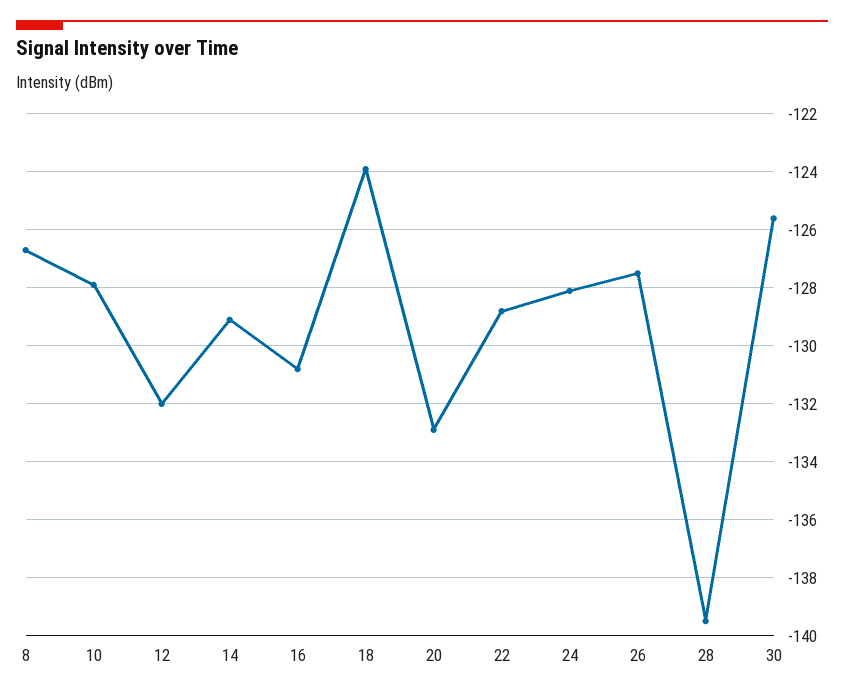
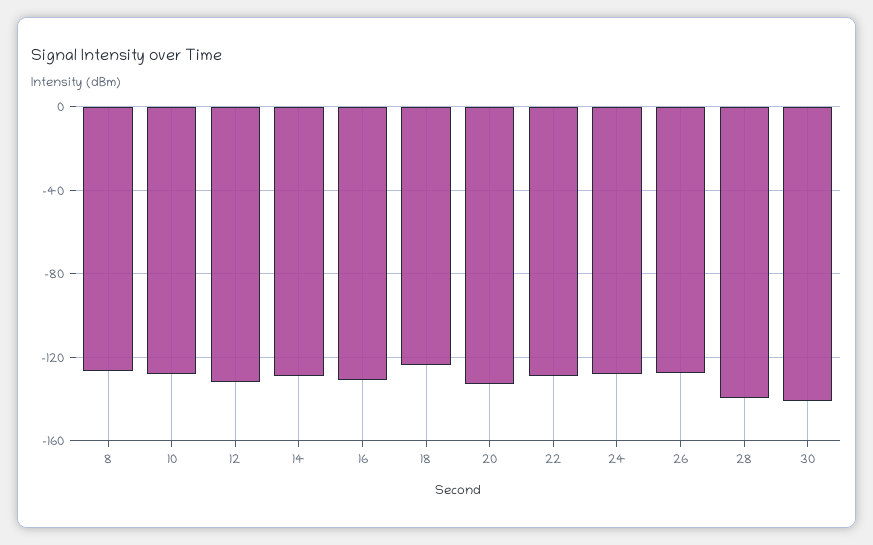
  {
    "8": -126.5,
    "10": -128,
    "12": -132,
    "14": -129,
    "16": -131,
    "18": -124,
    "20": -133,
    "22": -129,
    "24": -128,
    "26": -127.5,
    "28": -139.5,
-   "30": -125.5
+   "30": -140
  }

